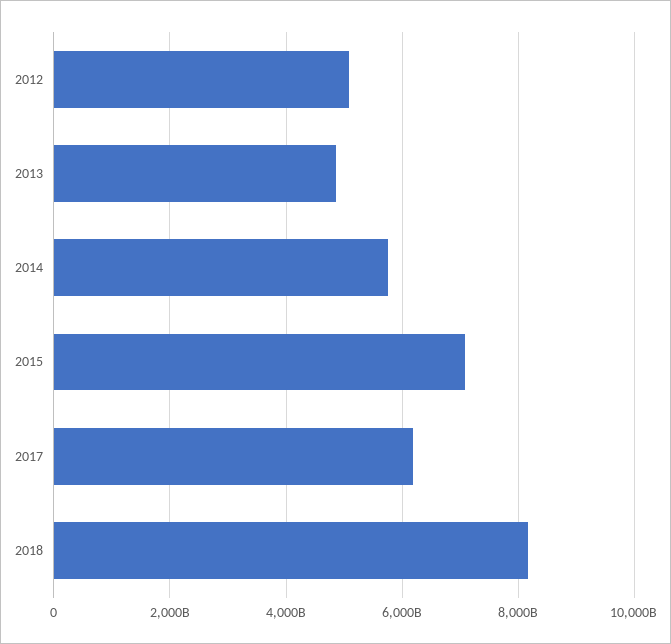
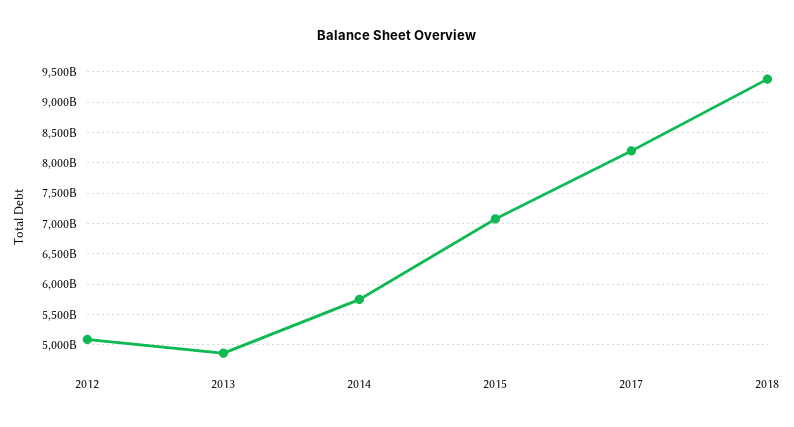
  {
    "2012": 5100000000000,
    "2013": 4900000000000,
    "2014": 5800000000000,
    "2015": 7100000000000,
-   "2017": 6200000000000,
+   "2017": 8200000000000,
-   "2018": 8200000000000
+   "2018": 9400000000000
  }

